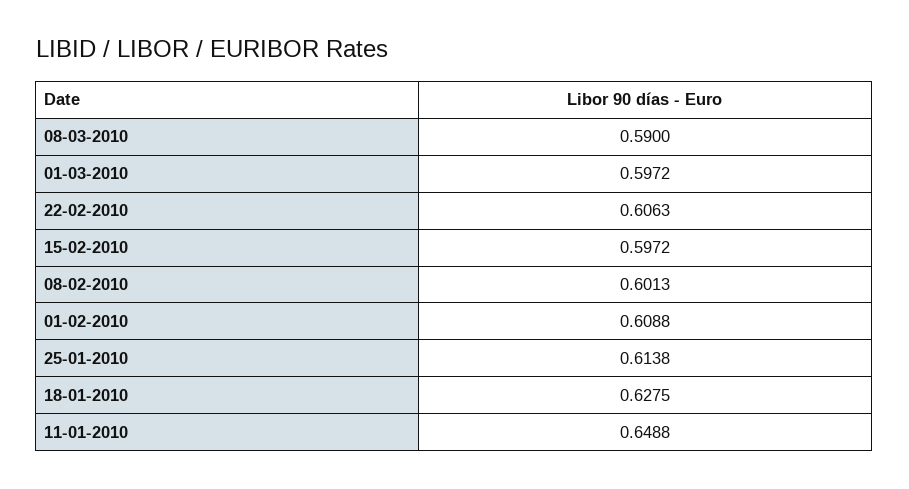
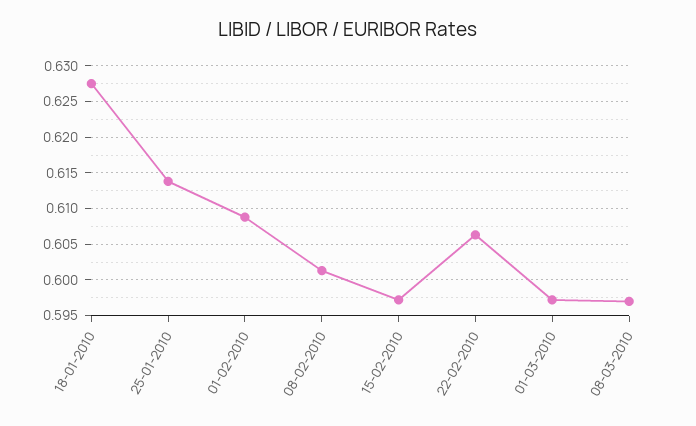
  {
-   "08-03-2010": 0.59,
+   "08-03-2010": 0.597,
    "01-03-2010": 0.5972,
    "22-02-2010": 0.6063,
    "15-02-2010": 0.5972,
    "08-02-2010": 0.6013,
    "01-02-2010": 0.6088,
    "25-01-2010": 0.6138,
-   "18-01-2010": 0.6275,
+   "18-01-2010": 0.6275
-   "11-01-2010": 0.6488
  }

